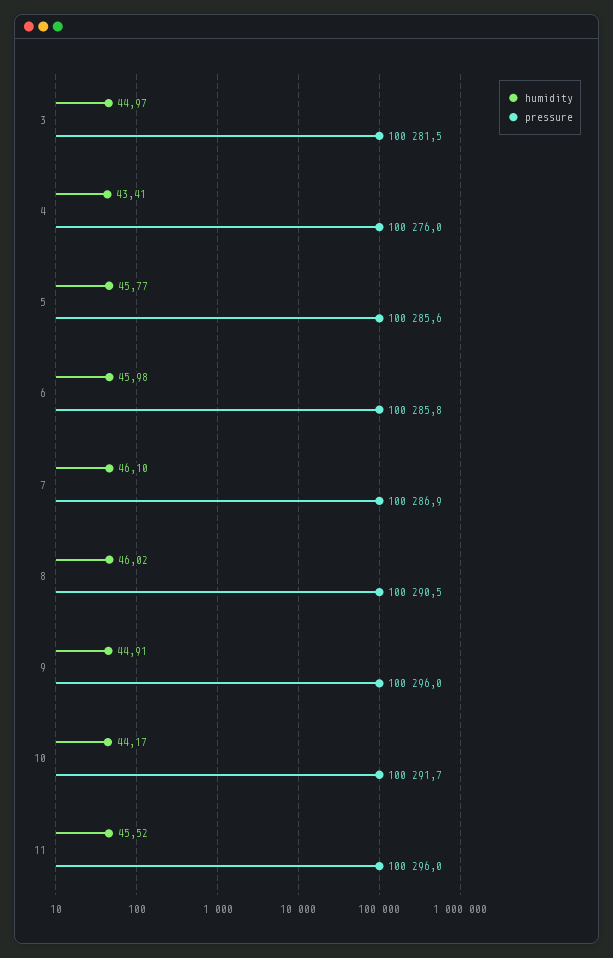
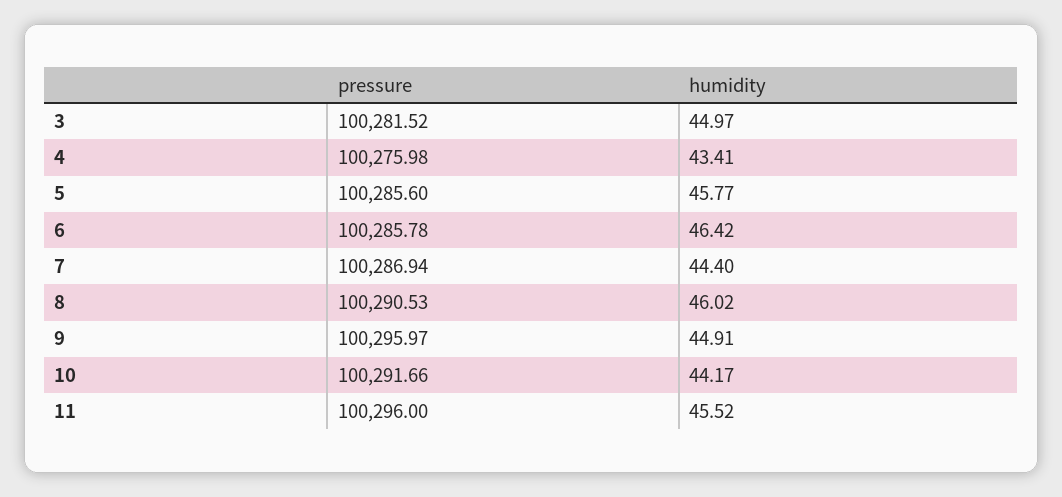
  {
    "humidity": {
      "3": 44.97,
      "4": 43.41,
      "5": 45.77,
-     "6": 45.98,
+     "6": 46.42,
-     "7": 46.1,
+     "7": 44.4,
      "8": 46.02,
      "9": 44.91,
      "10": 44.17,
      "11": 45.52
    },
    "pressure": {
      "3": 100281.52,
      "4": 100275.98,
      "5": 100285.6,
      "6": 100285.78,
      "7": 100286.94,
      "8": 100290.53,
      "9": 100295.97,
      "10": 100291.66,
      "11": 100296
    }
  }

